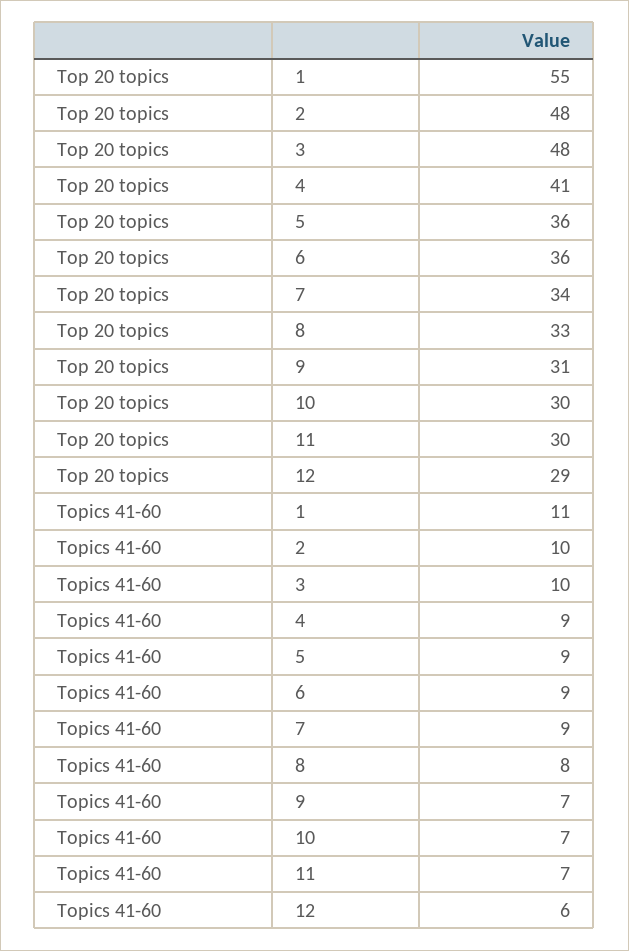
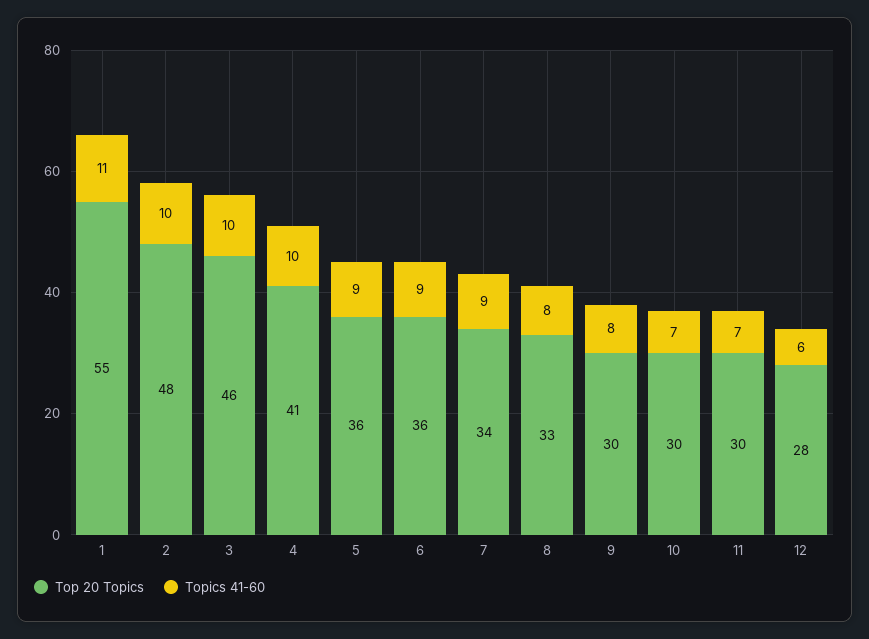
  {
    "Top 20 topics": {
      "1": 55,
      "2": 48,
-     "3": 48,
+     "3": 46,
      "4": 41,
      "5": 36,
      "6": 36,
      "7": 34,
      "8": 33,
-     "9": 31,
+     "9": 30,
      "10": 30,
      "11": 30,
-     "12": 29
+     "12": 28
    },
    "Topics 41-60": {
      "1": 11,
      "2": 10,
      "3": 10,
-     "4": 9,
+     "4": 10,
      "5": 9,
      "6": 9,
      "7": 9,
      "8": 8,
-     "9": 7,
+     "9": 8,
      "10": 7,
      "11": 7,
      "12": 6
    }
  }

